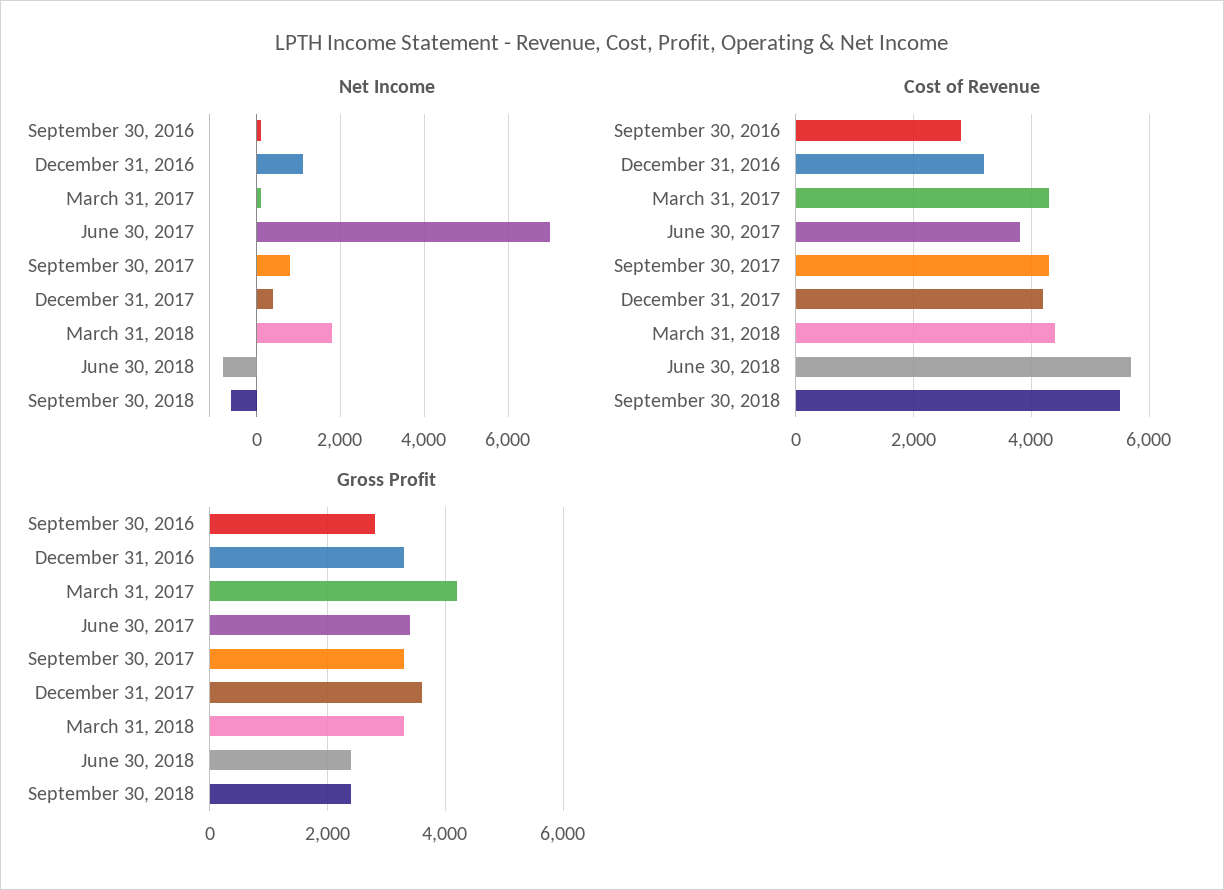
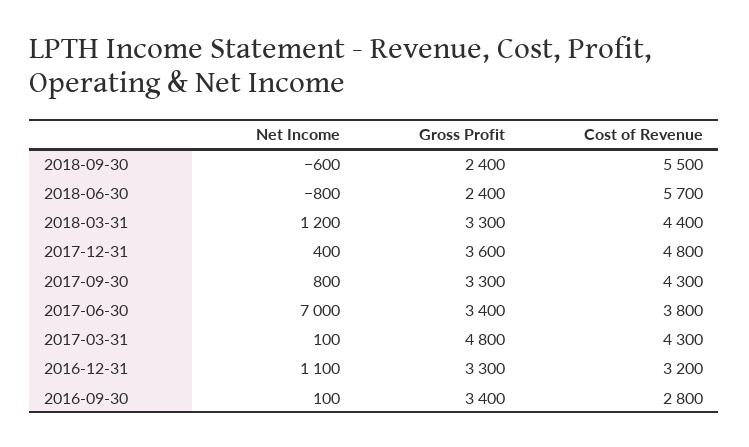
  {
    "Net Income": {
      "September 30, 2016": 100,
      "December 31, 2016": 1100,
      "March 31, 2017": 100,
      "June 30, 2017": 7000,
      "September 30, 2017": 800,
      "December 31, 2017": 400,
-     "March 31, 2018": 1800,
+     "March 31, 2018": 1200,
      "June 30, 2018": -800,
      "September 30, 2018": -600
    },
    "Cost of Revenue": {
      "September 30, 2016": 2800,
      "December 31, 2016": 3200,
      "March 31, 2017": 4300,
      "June 30, 2017": 3800,
      "September 30, 2017": 4300,
-     "December 31, 2017": 4200,
+     "December 31, 2017": 4800,
      "March 31, 2018": 4400,
      "June 30, 2018": 5700,
      "September 30, 2018": 5500
    },
    "Gross Profit": {
-     "September 30, 2016": 2800,
+     "September 30, 2016": 3400,
      "December 31, 2016": 3300,
-     "March 31, 2017": 4200,
+     "March 31, 2017": 4800,
      "June 30, 2017": 3400,
      "September 30, 2017": 3300,
      "December 31, 2017": 3600,
      "March 31, 2018": 3300,
      "June 30, 2018": 2400,
      "September 30, 2018": 2400
    }
  }

